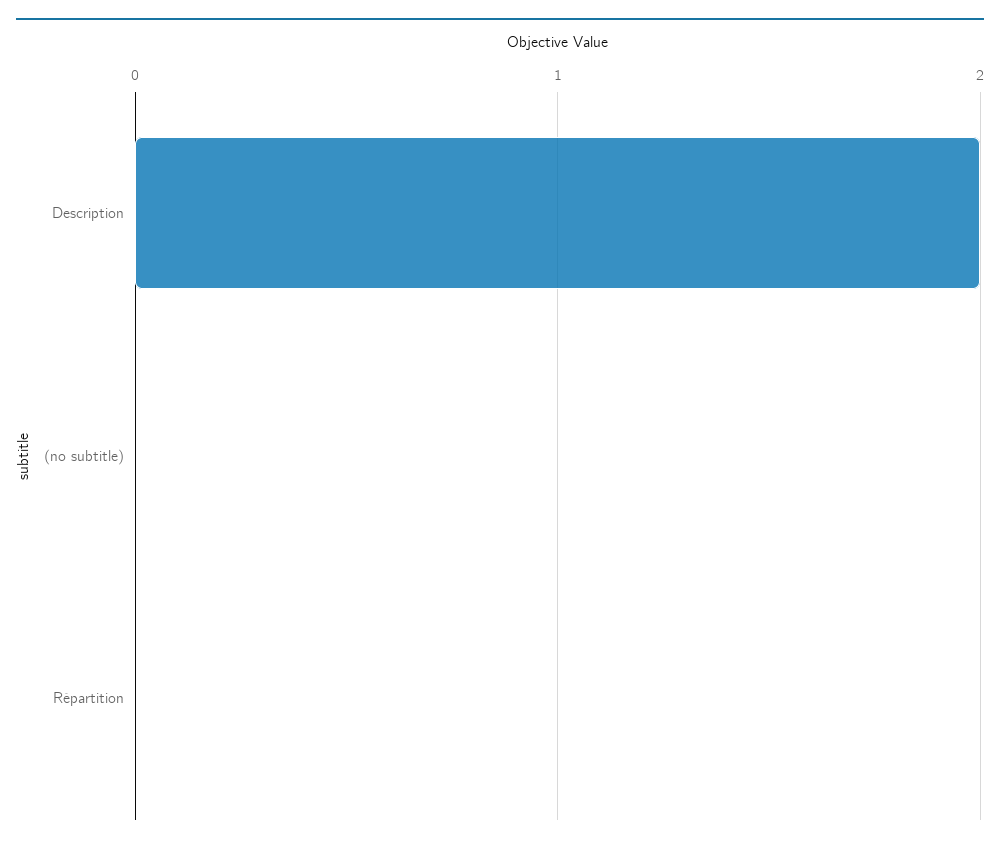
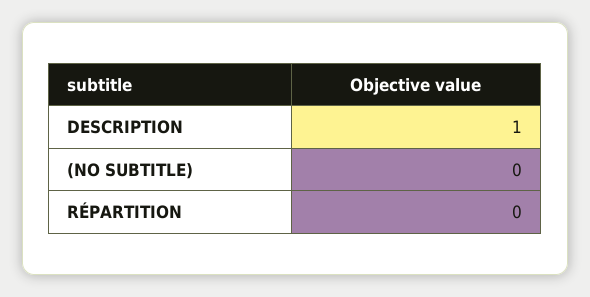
  {
-   "Description": 2,
+   "Description": 1,
    "(no subtitle)": 0,
    "Répartition": 0
  }

